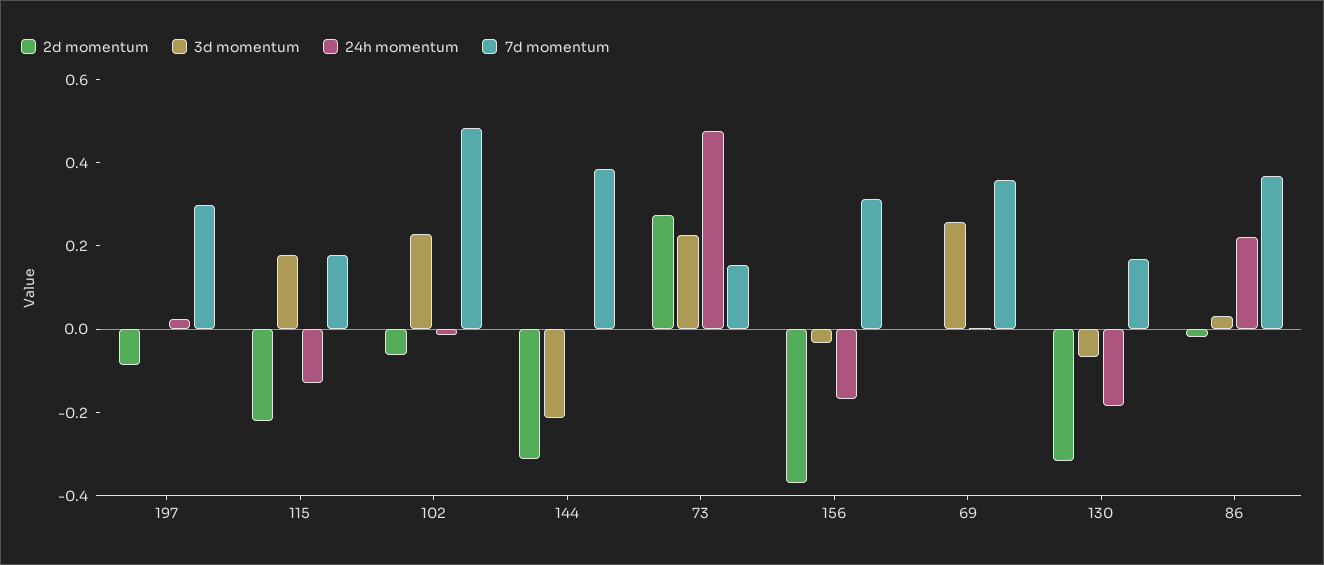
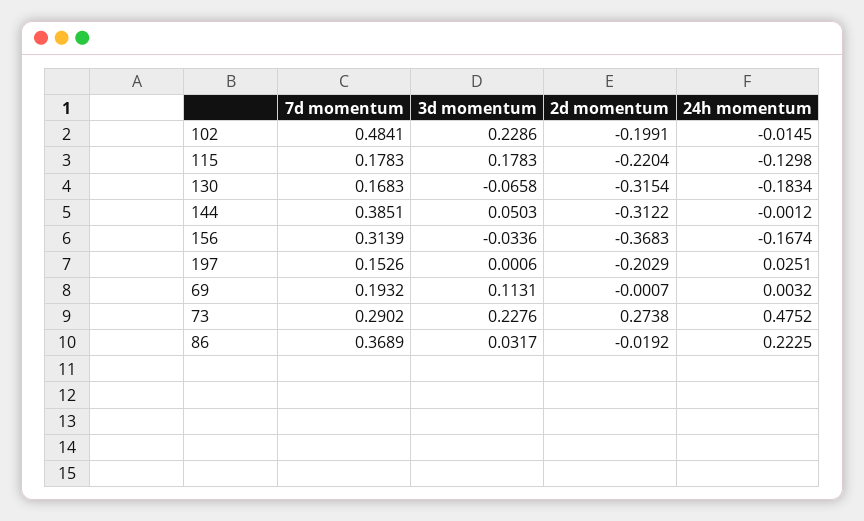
  {
    "2d momentum": {
-     "197": -0.1,
+     "197": -0.2029,
      "115": -0.2204,
-     "102": -0.05,
+     "102": -0.1991,
      "144": -0.3122,
      "73": 0.2738,
      "156": -0.3683,
      "69": -0.0007,
      "130": -0.3154,
      "86": -0.0192
    },
    "3d momentum": {
      "197": 0.0006,
      "115": 0.1783,
      "102": 0.2286,
-     "144": -0.2,
+     "144": 0.0503,
      "73": 0.2276,
      "156": -0.0336,
-     "69": 0.25,
+     "69": 0.1131,
      "130": -0.0658,
      "86": 0.0317
    },
    "24h momentum": {
      "197": 0.0251,
      "115": -0.1298,
      "102": -0.0145,
      "144": -0.0012,
      "73": 0.4752,
      "156": -0.1674,
      "69": 0.0032,
      "130": -0.1834,
      "86": 0.2225
    },
    "7d momentum": {
-     "197": 0.3,
+     "197": 0.1526,
      "115": 0.1783,
      "102": 0.4841,
      "144": 0.3851,
-     "73": 0.15,
+     "73": 0.2902,
      "156": 0.3139,
-     "69": 0.35,
+     "69": 0.1932,
      "130": 0.1683,
      "86": 0.3689
    }
  }

